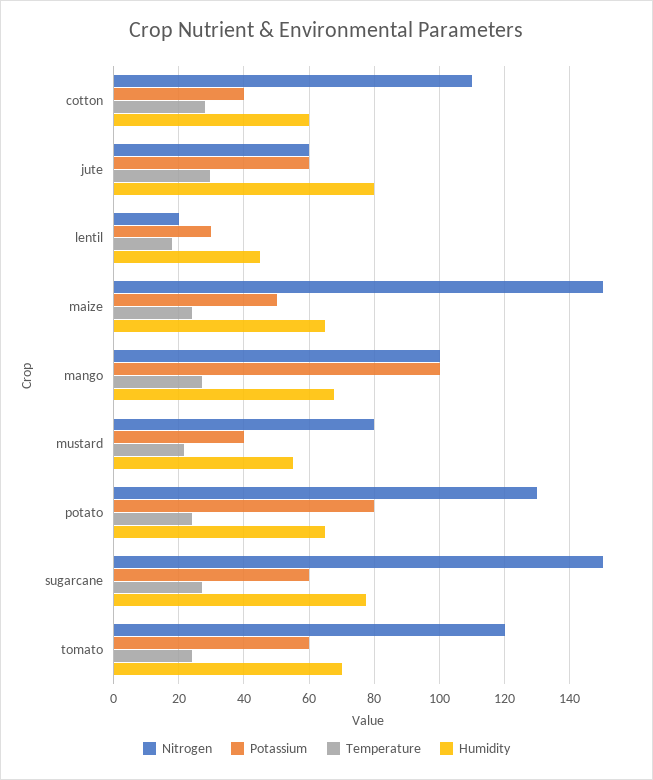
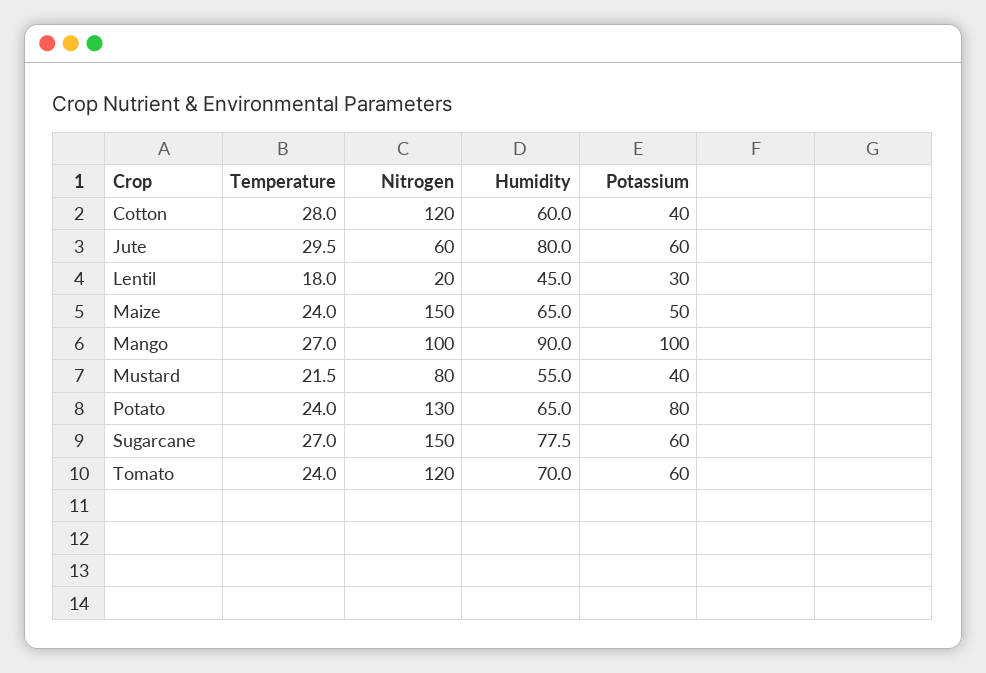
  {
    "Nitrogen": {
-     "cotton": 110,
+     "cotton": 120,
      "jute": 60,
      "lentil": 20,
      "maize": 150,
      "mango": 100,
      "mustard": 80,
      "potato": 130,
      "sugarcane": 150,
      "tomato": 120
    },
    "Potassium": {
      "cotton": 40,
      "jute": 60,
      "lentil": 30,
      "maize": 50,
      "mango": 100,
      "mustard": 40,
      "potato": 80,
      "sugarcane": 60,
      "tomato": 60
    },
    "Temperature": {
      "cotton": 28,
      "jute": 29.5,
      "lentil": 18,
      "maize": 24,
      "mango": 27,
      "mustard": 21.5,
      "potato": 24,
      "sugarcane": 27,
      "tomato": 24
    },
    "Humidity": {
      "cotton": 60,
      "jute": 80,
      "lentil": 45,
      "maize": 65,
-     "mango": 68,
+     "mango": 90,
      "mustard": 55,
      "potato": 65,
      "sugarcane": 77.5,
      "tomato": 70
    }
  }

